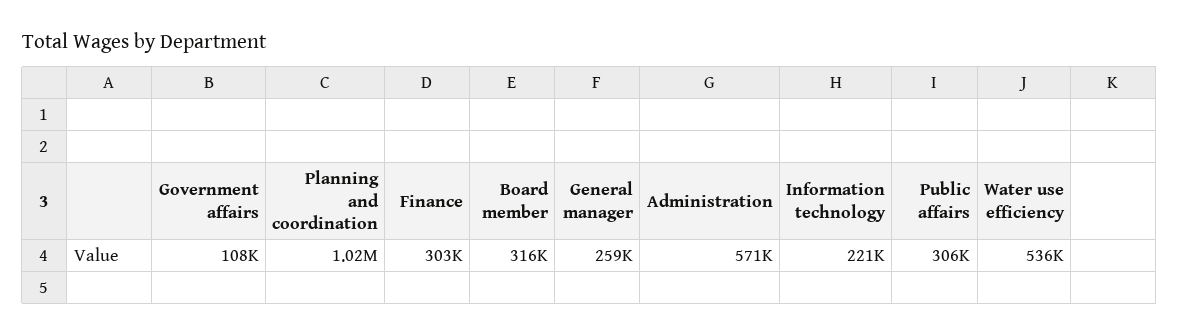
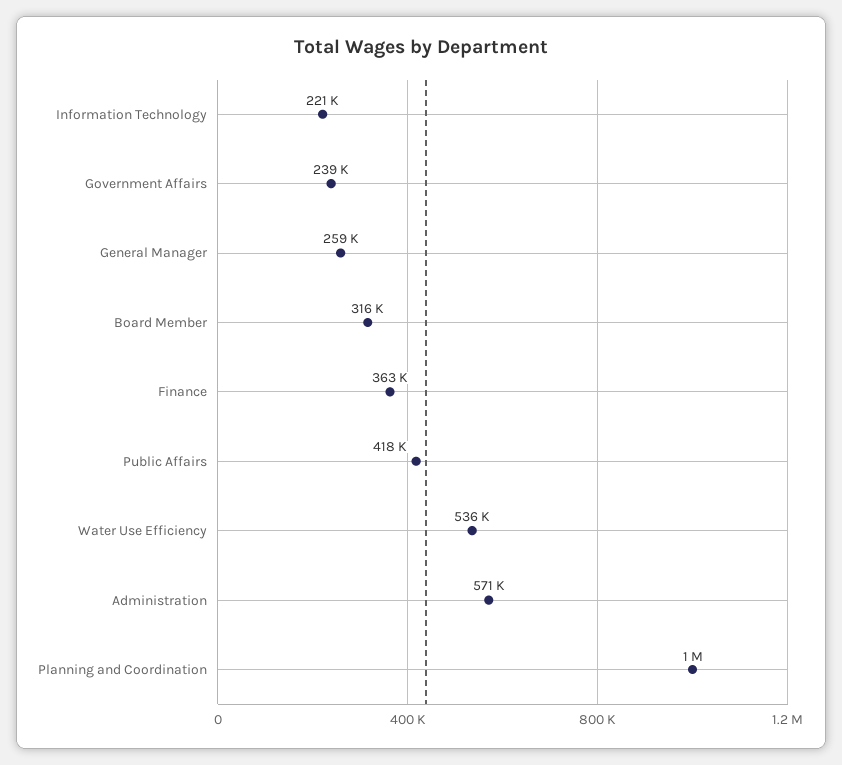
  {
-   "Government affairs": 108000,
+   "Government affairs": 239000,
    "Planning and coordination": 1020000,
-   "Finance": 303000,
+   "Finance": 363000,
    "Board member": 316000,
    "General manager": 259000,
    "Administration": 571000,
    "Information technology": 221000,
-   "Public affairs": 306000,
+   "Public affairs": 418000,
    "Water use efficiency": 536000
  }

